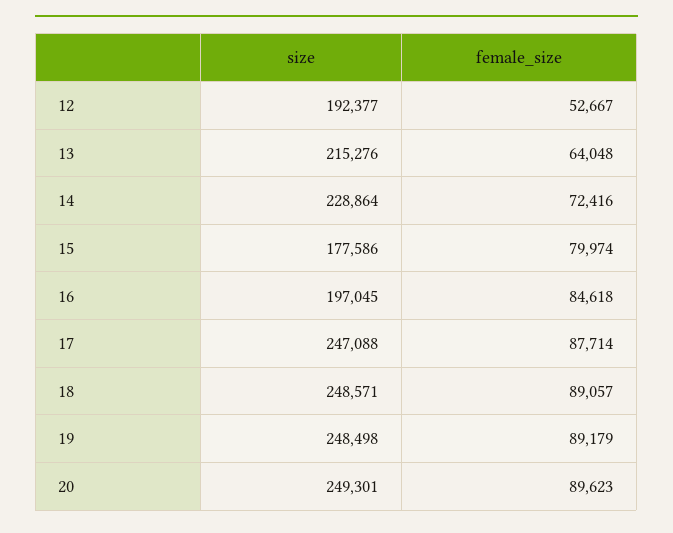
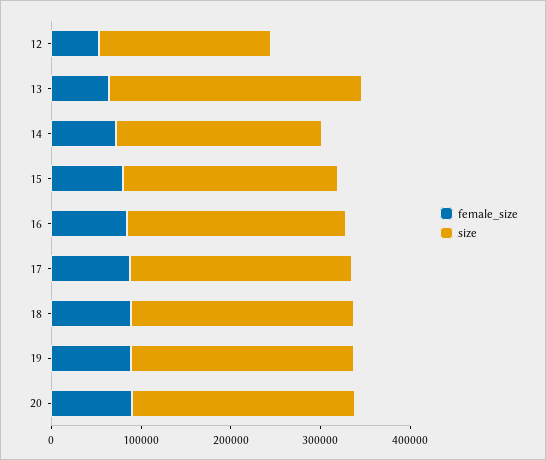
  {
    "size": {
      "12": 192377,
-     "13": 215276,
+     "13": 280000,
      "14": 228864,
-     "15": 177586,
+     "15": 240000,
-     "16": 197045,
+     "16": 240000,
      "17": 247088,
      "18": 248571,
      "19": 248498,
      "20": 249301
    },
    "female_size": {
      "12": 52667,
      "13": 64048,
      "14": 72416,
      "15": 79974,
      "16": 84618,
      "17": 87714,
      "18": 89057,
      "19": 89179,
      "20": 89623
    }
  }

